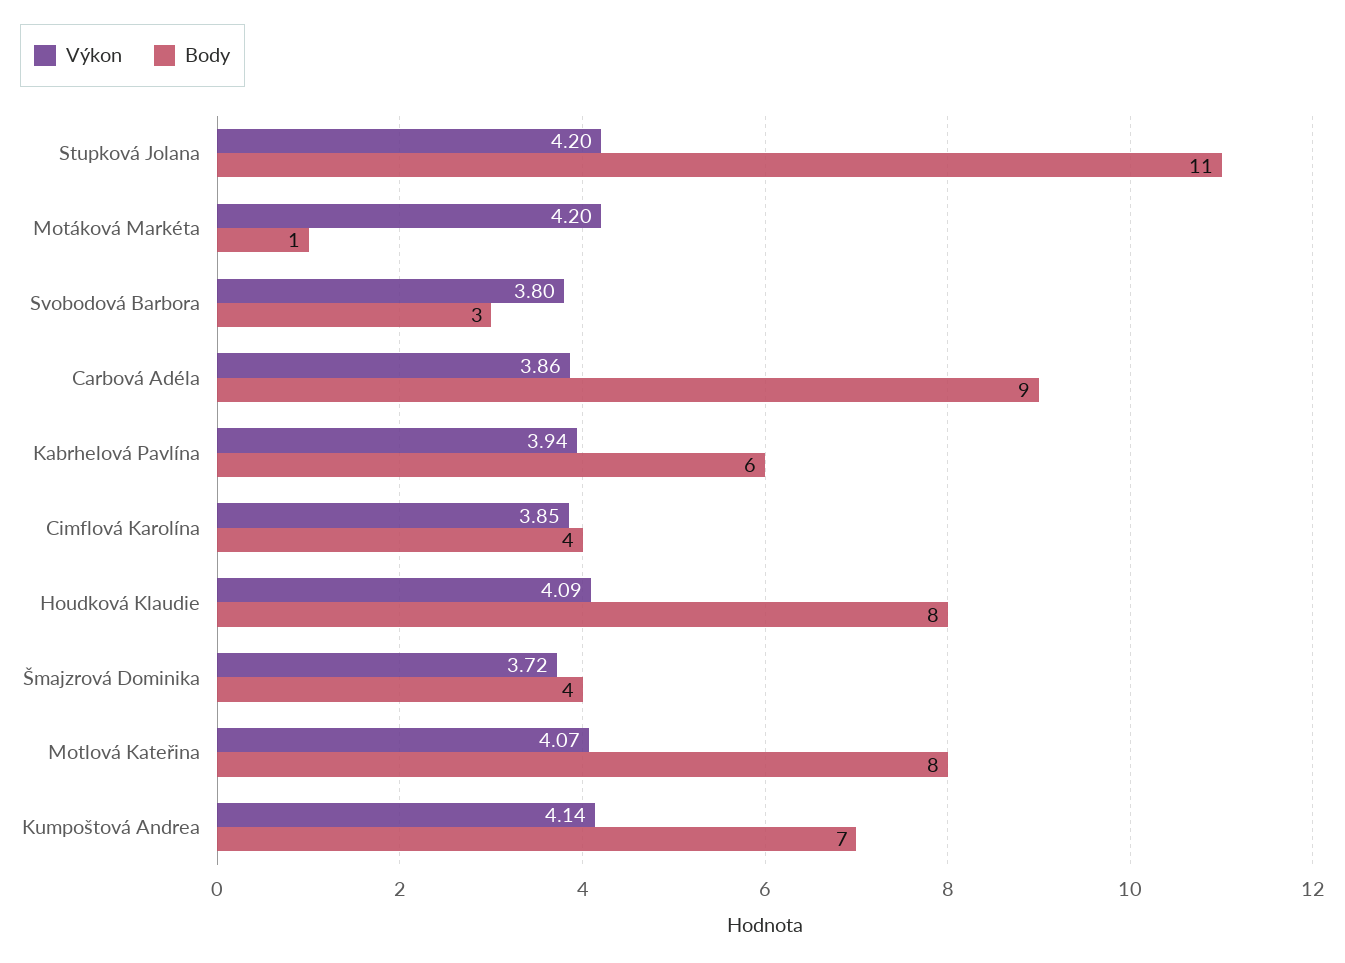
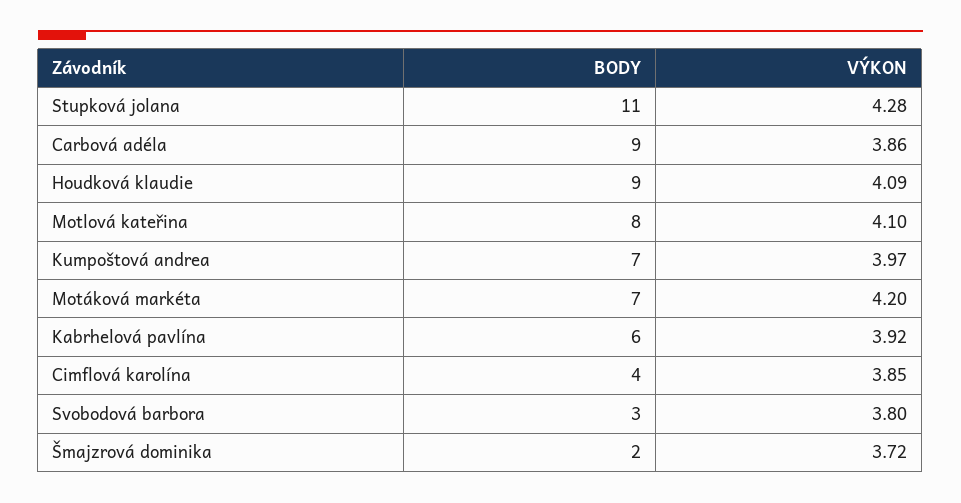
  {
    "Výkon": {
-     "Stupková Jolana": 4.2,
+     "Stupková Jolana": 4.28,
      "Motáková Markéta": 4.2,
      "Svobodová Barbora": 3.8,
      "Carbová Adéla": 3.86,
-     "Kabrhelová Pavlína": 3.94,
+     "Kabrhelová Pavlína": 3.92,
      "Cimflová Karolína": 3.85,
      "Houdková Klaudie": 4.09,
      "Šmajzrová Dominika": 3.72,
-     "Motlová Kateřina": 4.07,
+     "Motlová Kateřina": 4.1,
-     "Kumpoštová Andrea": 4.14
+     "Kumpoštová Andrea": 3.97
    },
    "Body": {
      "Stupková Jolana": 11,
-     "Motáková Markéta": 1,
+     "Motáková Markéta": 7,
      "Svobodová Barbora": 3,
      "Carbová Adéla": 9,
      "Kabrhelová Pavlína": 6,
      "Cimflová Karolína": 4,
-     "Houdková Klaudie": 8,
+     "Houdková Klaudie": 9,
-     "Šmajzrová Dominika": 4,
+     "Šmajzrová Dominika": 2,
      "Motlová Kateřina": 8,
      "Kumpoštová Andrea": 7
    }
  }

